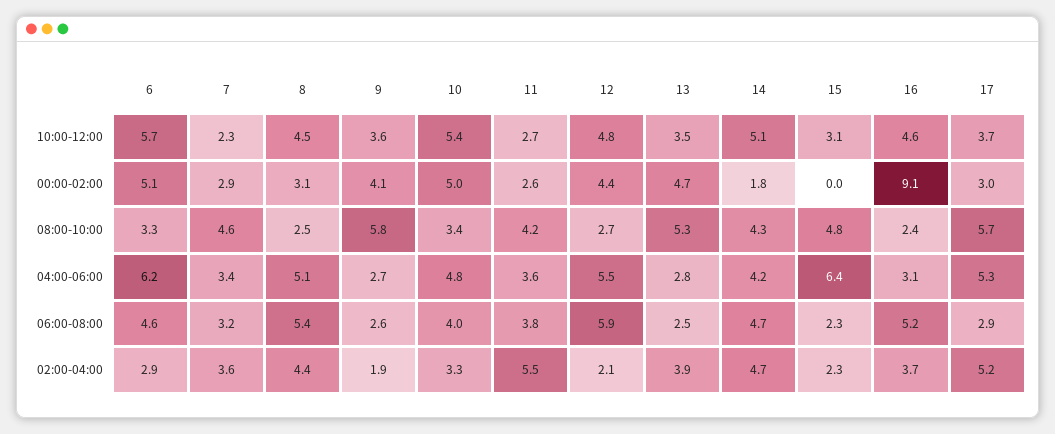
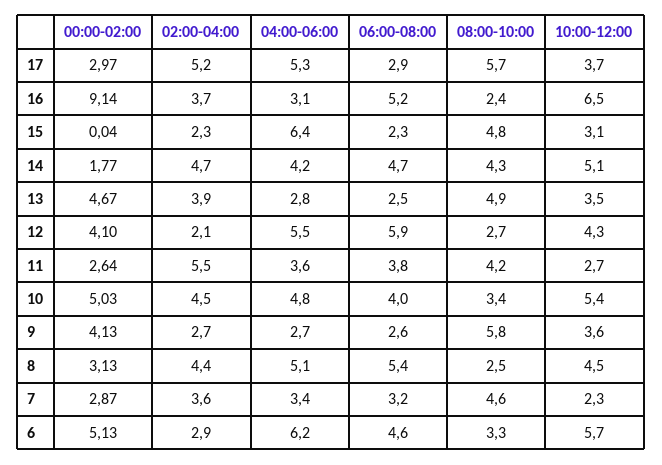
  {
    "6": {
      "10:00-12:00": 5.7,
      "00:00-02:00": 5.13,
      "08:00-10:00": 3.3,
      "04:00-06:00": 6.2,
      "06:00-08:00": 4.6,
      "02:00-04:00": 2.9
    },
    "7": {
      "10:00-12:00": 2.3,
      "00:00-02:00": 2.87,
      "08:00-10:00": 4.6,
      "04:00-06:00": 3.4,
      "06:00-08:00": 3.2,
      "02:00-04:00": 3.6
    },
    "8": {
      "10:00-12:00": 4.5,
      "00:00-02:00": 3.13,
      "08:00-10:00": 2.5,
      "04:00-06:00": 5.1,
      "06:00-08:00": 5.4,
      "02:00-04:00": 4.4
    },
    "9": {
      "10:00-12:00": 3.6,
      "00:00-02:00": 4.13,
      "08:00-10:00": 5.8,
      "04:00-06:00": 2.7,
      "06:00-08:00": 2.6,
-     "02:00-04:00": 1.9
+     "02:00-04:00": 2.7
    },
    "10": {
      "10:00-12:00": 5.4,
      "00:00-02:00": 5.03,
      "08:00-10:00": 3.4,
      "04:00-06:00": 4.8,
      "06:00-08:00": 4,
-     "02:00-04:00": 3.3
+     "02:00-04:00": 4.5
    },
    "11": {
      "10:00-12:00": 2.7,
      "00:00-02:00": 2.64,
      "08:00-10:00": 4.2,
      "04:00-06:00": 3.6,
      "06:00-08:00": 3.8,
      "02:00-04:00": 5.5
    },
    "12": {
-     "10:00-12:00": 4.8,
+     "10:00-12:00": 4.3,
-     "00:00-02:00": 4.4,
+     "00:00-02:00": 4.1,
      "08:00-10:00": 2.7,
      "04:00-06:00": 5.5,
      "06:00-08:00": 5.9,
      "02:00-04:00": 2.1
    },
    "13": {
      "10:00-12:00": 3.5,
      "00:00-02:00": 4.67,
-     "08:00-10:00": 5.3,
+     "08:00-10:00": 4.9,
      "04:00-06:00": 2.8,
      "06:00-08:00": 2.5,
      "02:00-04:00": 3.9
    },
    "14": {
      "10:00-12:00": 5.1,
      "00:00-02:00": 1.77,
      "08:00-10:00": 4.3,
      "04:00-06:00": 4.2,
      "06:00-08:00": 4.7,
      "02:00-04:00": 4.7
    },
    "15": {
      "10:00-12:00": 3.1,
      "00:00-02:00": 0.04,
      "08:00-10:00": 4.8,
      "04:00-06:00": 6.4,
      "06:00-08:00": 2.3,
      "02:00-04:00": 2.3
    },
    "16": {
-     "10:00-12:00": 4.6,
+     "10:00-12:00": 6.5,
      "00:00-02:00": 9.14,
      "08:00-10:00": 2.4,
      "04:00-06:00": 3.1,
      "06:00-08:00": 5.2,
      "02:00-04:00": 3.7
    },
    "17": {
      "10:00-12:00": 3.7,
      "00:00-02:00": 2.97,
      "08:00-10:00": 5.7,
      "04:00-06:00": 5.3,
      "06:00-08:00": 2.9,
      "02:00-04:00": 5.2
    }
  }

